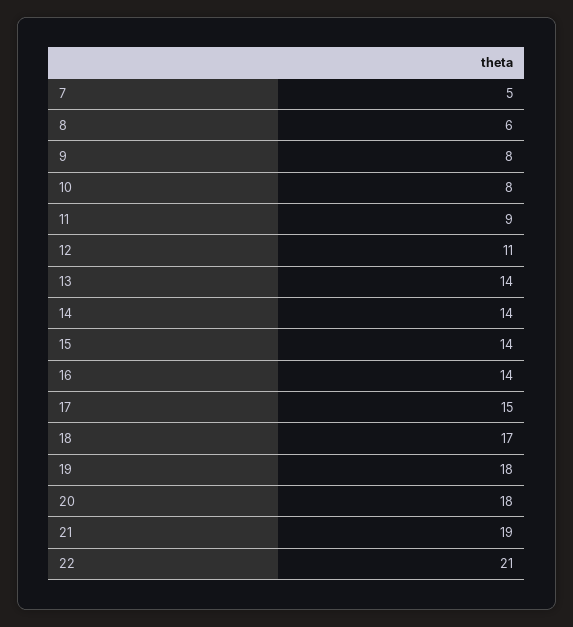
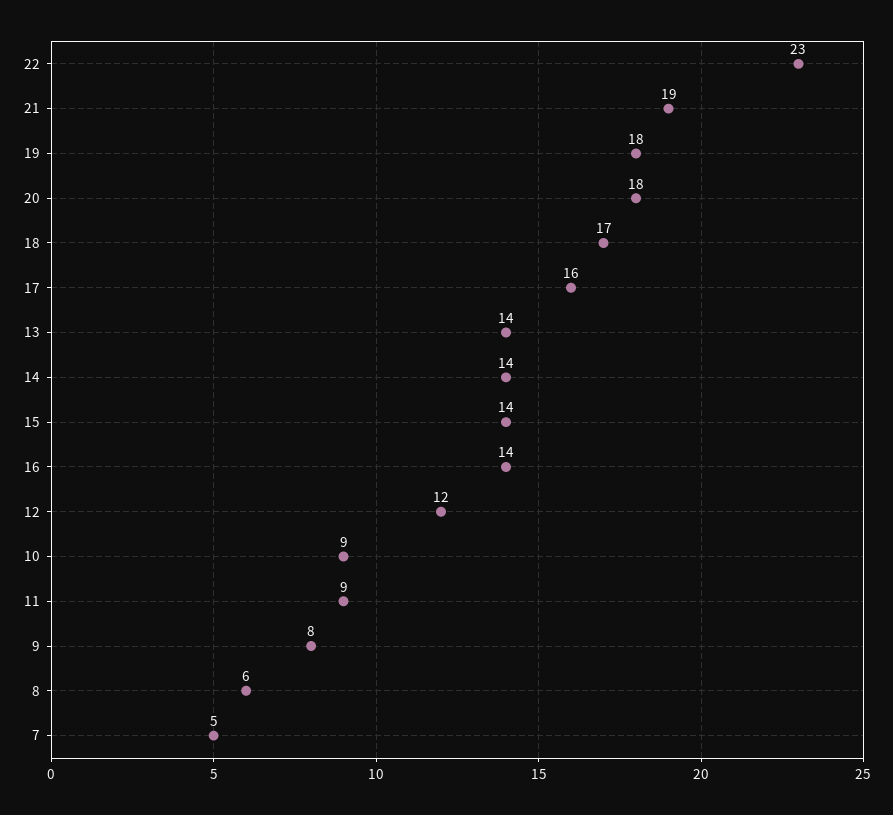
  {
    "7": 5,
    "8": 6,
    "9": 8,
-   "10": 8,
+   "10": 9,
    "11": 9,
-   "12": 11,
+   "12": 12,
    "13": 14,
    "14": 14,
    "15": 14,
    "16": 14,
-   "17": 15,
+   "17": 16,
    "18": 17,
    "19": 18,
    "20": 18,
    "21": 19,
-   "22": 21
+   "22": 23
  }

